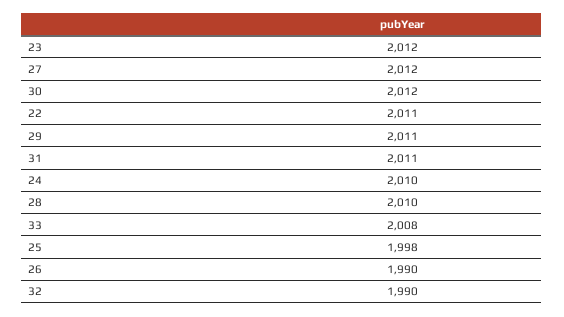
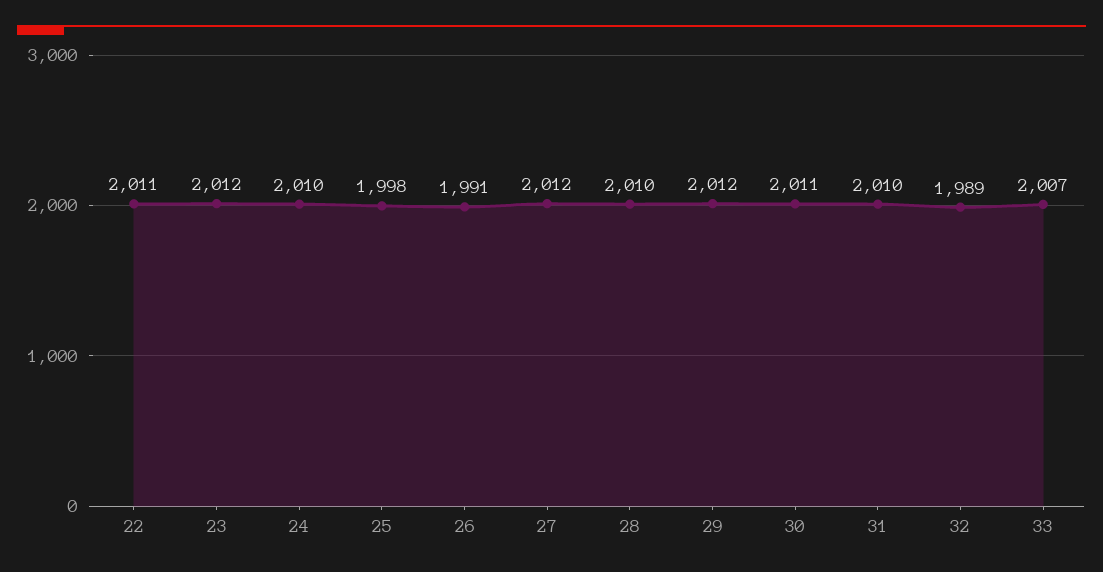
  {
    "23": 2012,
    "27": 2012,
-   "30": 2012,
+   "30": 2011,
    "22": 2011,
-   "29": 2011,
+   "29": 2012,
-   "31": 2011,
+   "31": 2010,
    "24": 2010,
    "28": 2010,
-   "33": 2008,
+   "33": 2007,
    "25": 1998,
-   "26": 1990,
+   "26": 1991,
-   "32": 1990
+   "32": 1989
  }

